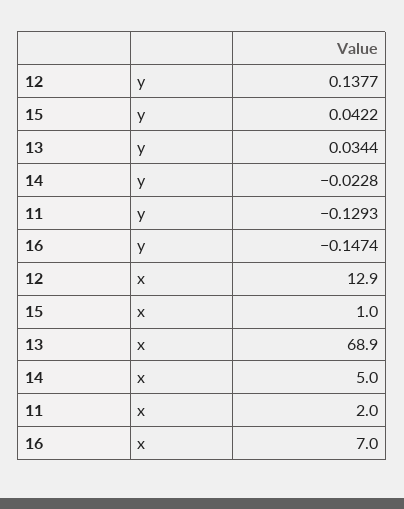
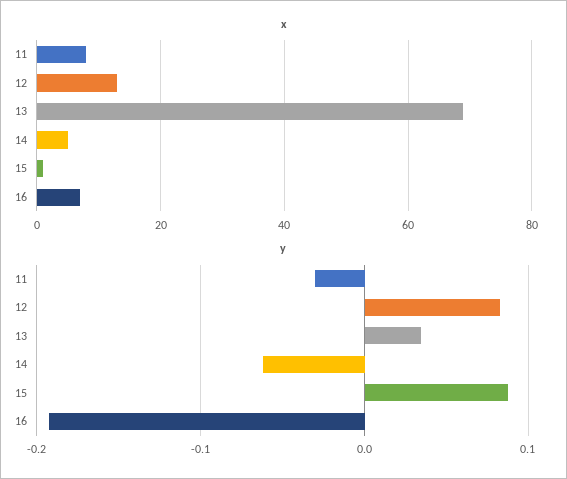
  {
    "y": {
-     "12": 0.1377,
+     "12": 0.08,
-     "15": 0.0422,
+     "15": 0.09,
      "13": 0.0344,
-     "14": -0.0228,
+     "14": -0.06,
-     "11": -0.1293,
+     "11": -0.03,
-     "16": -0.1474
+     "16": -0.19
    },
    "x": {
      "12": 12.9,
      "15": 1,
      "13": 68.9,
      "14": 5,
-     "11": 2,
+     "11": 8,
      "16": 7
    }
  }

